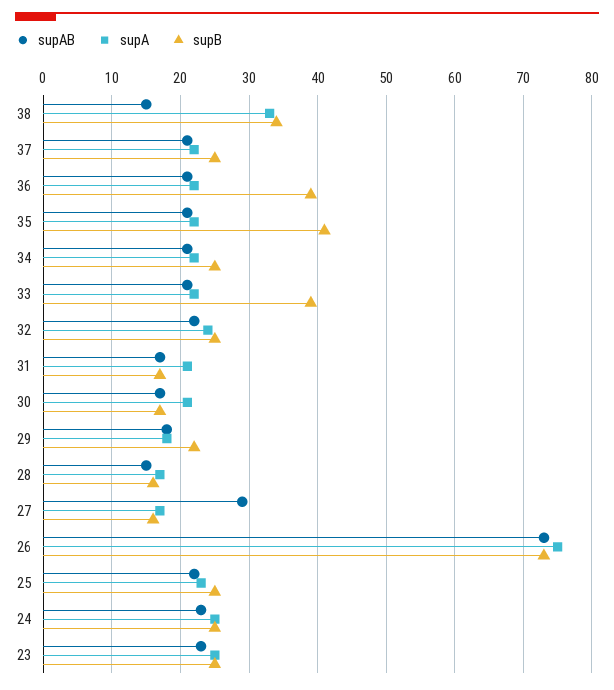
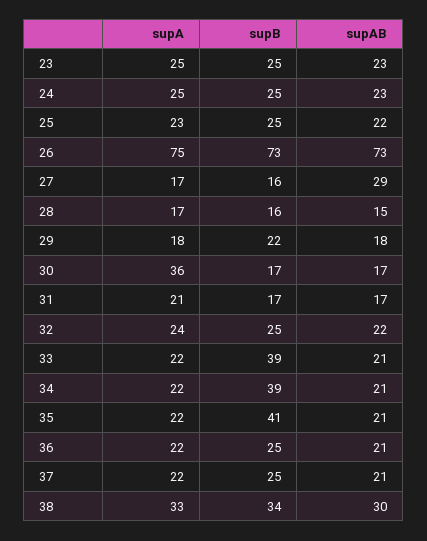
  {
    "supAB": {
-     "38": 15,
+     "38": 30,
      "37": 21,
      "36": 21,
      "35": 21,
      "34": 21,
      "33": 21,
      "32": 22,
      "31": 17,
      "30": 17,
      "29": 18,
      "28": 15,
      "27": 29,
      "26": 73,
      "25": 22,
      "24": 23,
      "23": 23
    },
    "supA": {
      "38": 33,
      "37": 22,
      "36": 22,
      "35": 22,
      "34": 22,
      "33": 22,
      "32": 24,
      "31": 21,
-     "30": 21,
+     "30": 36,
      "29": 18,
      "28": 17,
      "27": 17,
      "26": 75,
      "25": 23,
      "24": 25,
      "23": 25
    },
    "supB": {
      "38": 34,
      "37": 25,
-     "36": 39,
+     "36": 25,
      "35": 41,
-     "34": 25,
+     "34": 39,
      "33": 39,
      "32": 25,
      "31": 17,
      "30": 17,
      "29": 22,
      "28": 16,
      "27": 16,
      "26": 73,
      "25": 25,
      "24": 25,
      "23": 25
    }
  }

